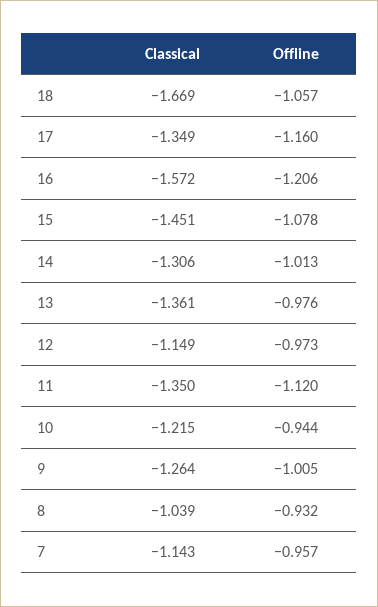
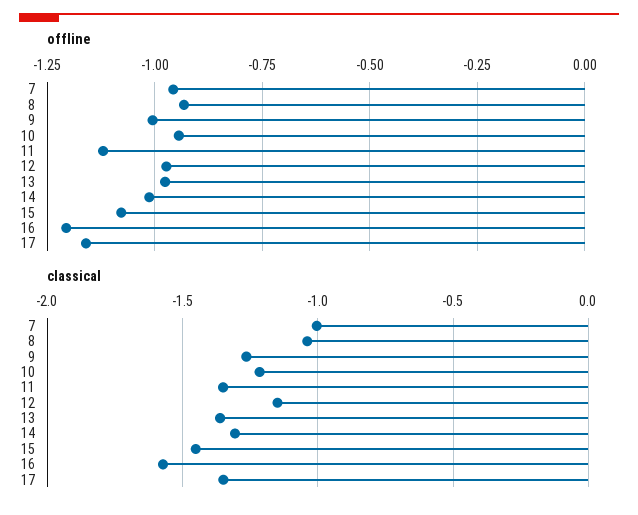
  {
    "Classical": {
-     "18": -1.669,
      "17": -1.349,
      "16": -1.572,
      "15": -1.451,
      "14": -1.306,
      "13": -1.361,
      "12": -1.149,
      "11": -1.35,
      "10": -1.215,
      "9": -1.264,
      "8": -1.039,
-     "7": -1.143
+     "7": -1
    },
    "Offline": {
-     "18": -1.057,
      "17": -1.16,
      "16": -1.206,
      "15": -1.078,
      "14": -1.013,
      "13": -0.976,
      "12": -0.973,
      "11": -1.12,
      "10": -0.944,
      "9": -1.005,
      "8": -0.932,
      "7": -0.957
    }
  }

